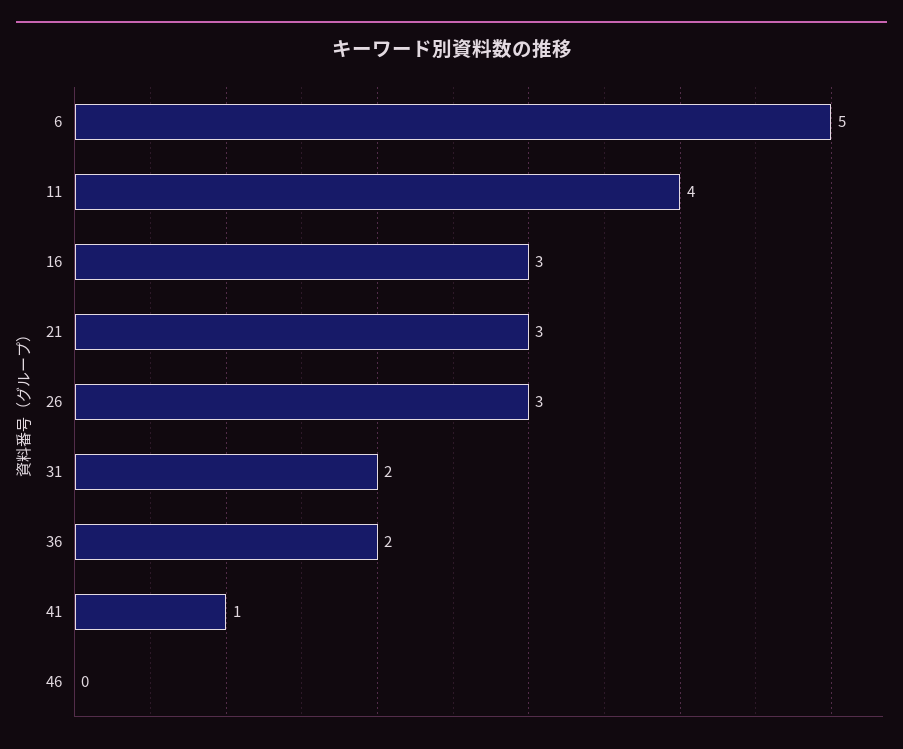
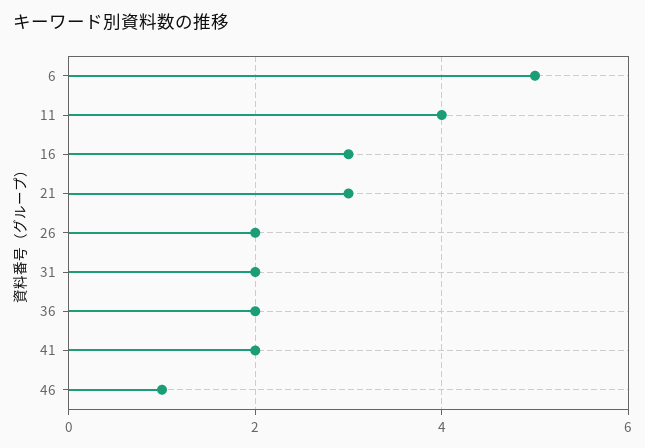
  {
    "6": 5,
    "11": 4,
    "16": 3,
    "21": 3,
-   "26": 3,
+   "26": 2,
    "31": 2,
    "36": 2,
-   "41": 1,
+   "41": 2,
-   "46": 0
+   "46": 1
  }

